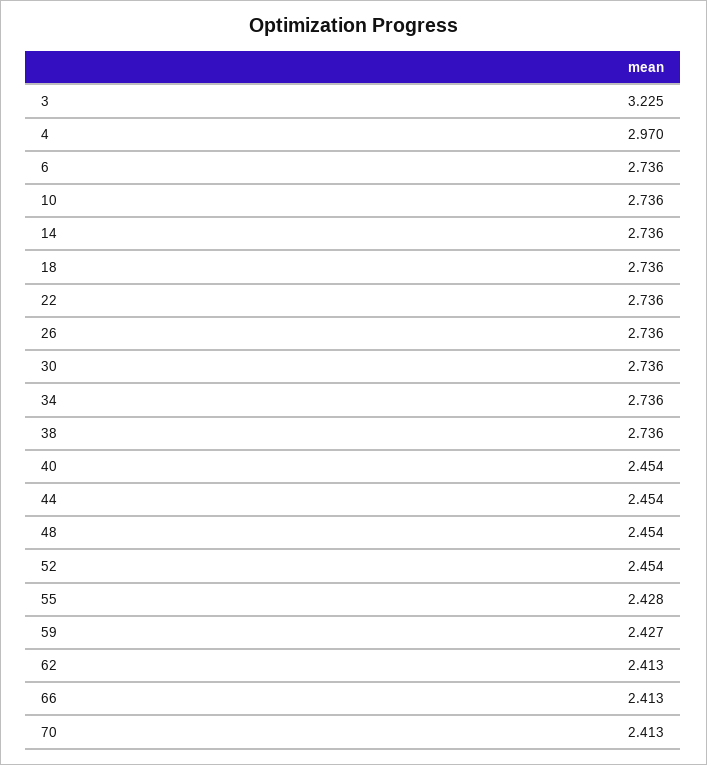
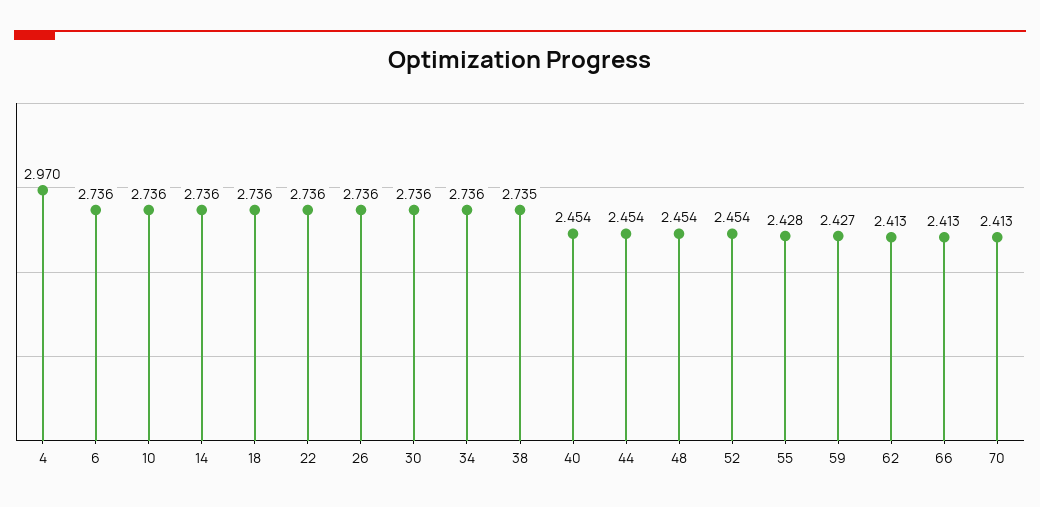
  {
-   "3": 3.225,
    "4": 2.97,
    "6": 2.736,
    "10": 2.736,
    "14": 2.736,
    "18": 2.736,
    "22": 2.736,
    "26": 2.736,
    "30": 2.736,
    "34": 2.736,
-   "38": 2.736,
+   "38": 2.735,
    "40": 2.454,
    "44": 2.454,
    "48": 2.454,
    "52": 2.454,
    "55": 2.428,
    "59": 2.427,
    "62": 2.413,
    "66": 2.413,
    "70": 2.413
  }

